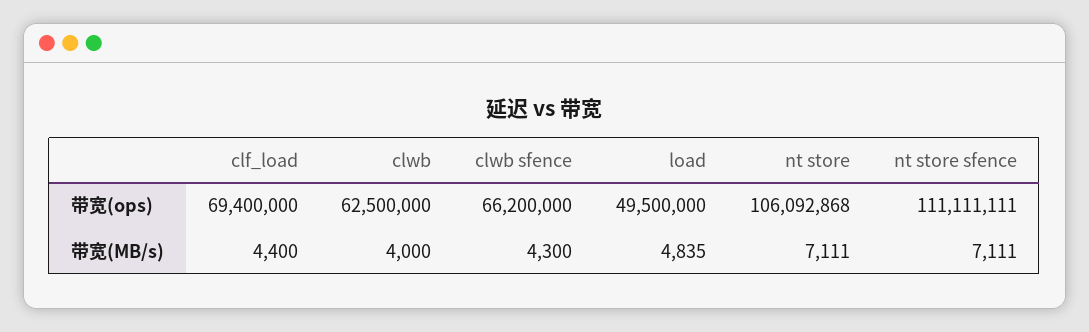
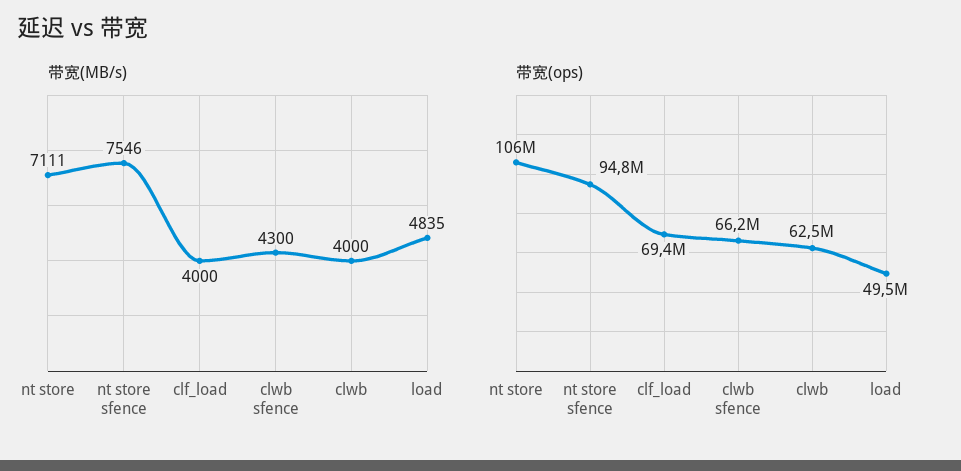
  {
    "带宽(ops)": {
      "clf_load": 69400000,
      "clwb": 62500000,
      "clwb sfence": 66200000,
      "load": 49500000,
      "nt store": 106092868,
-     "nt store sfence": 111111111
+     "nt store sfence": 94800000
    },
    "带宽(MB/s)": {
-     "clf_load": 4400,
+     "clf_load": 4000,
      "clwb": 4000,
      "clwb sfence": 4300,
      "load": 4835,
      "nt store": 7111,
-     "nt store sfence": 7111
+     "nt store sfence": 7546
    }
  }

